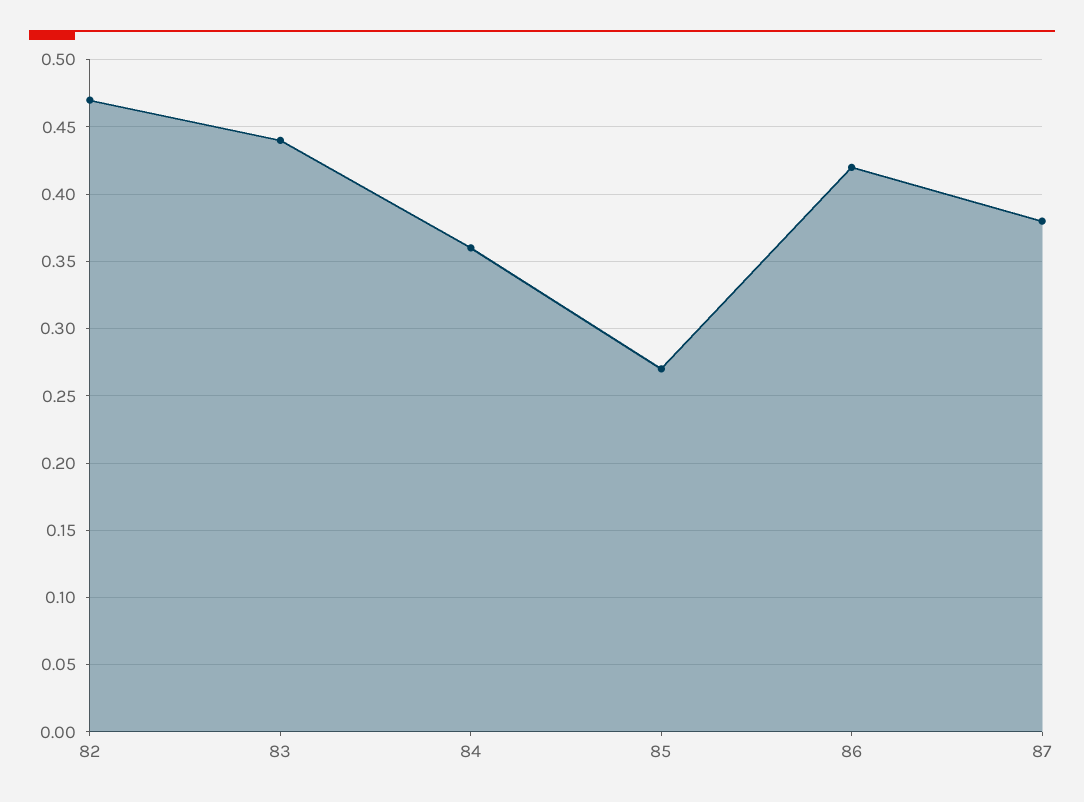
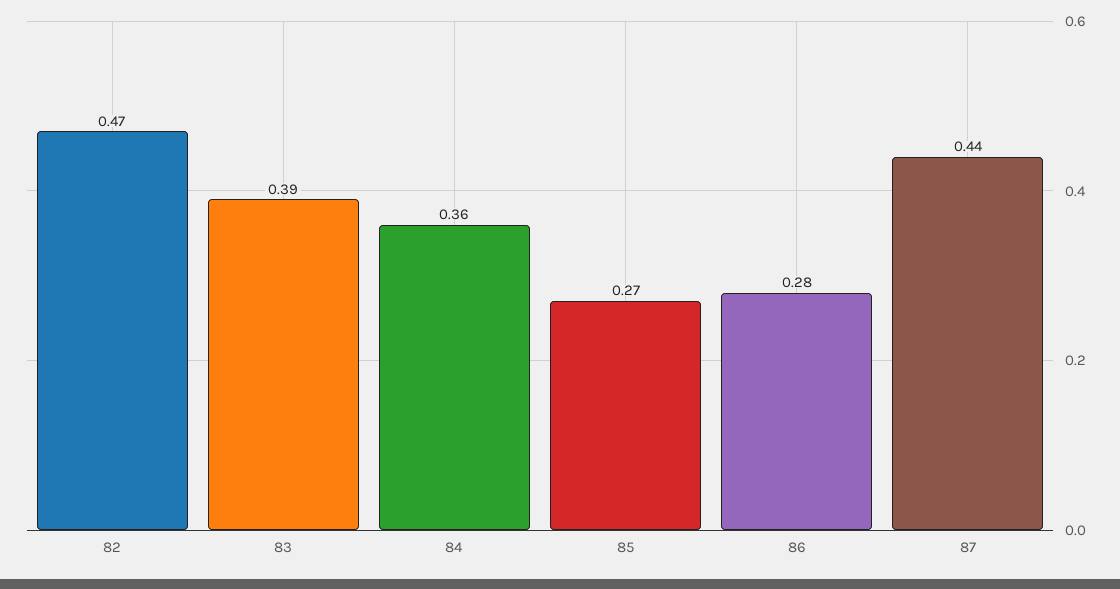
  {
    "82": 0.47,
-   "83": 0.44,
+   "83": 0.39,
    "84": 0.36,
    "85": 0.27,
-   "86": 0.42,
+   "86": 0.28,
-   "87": 0.38
+   "87": 0.44
  }

